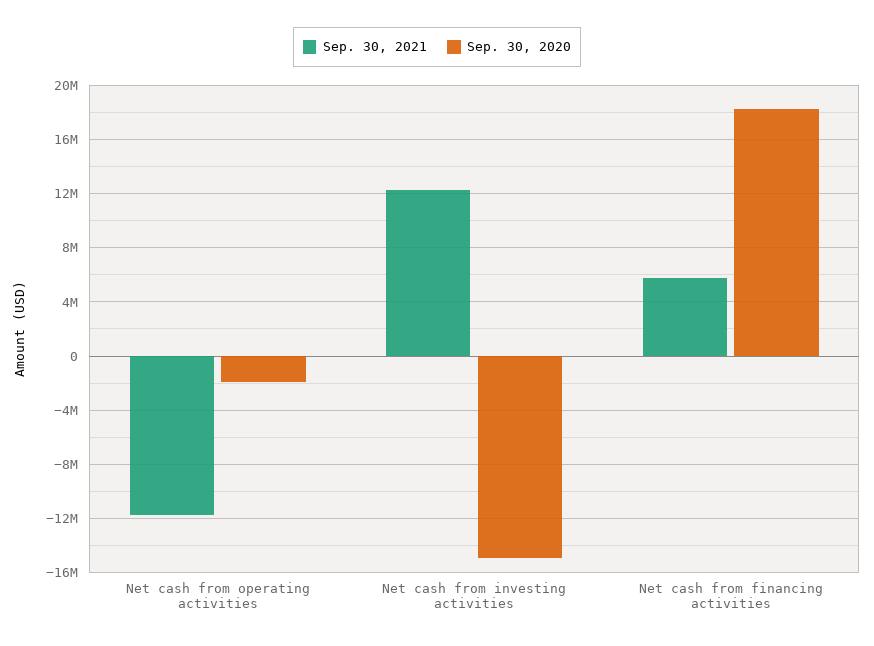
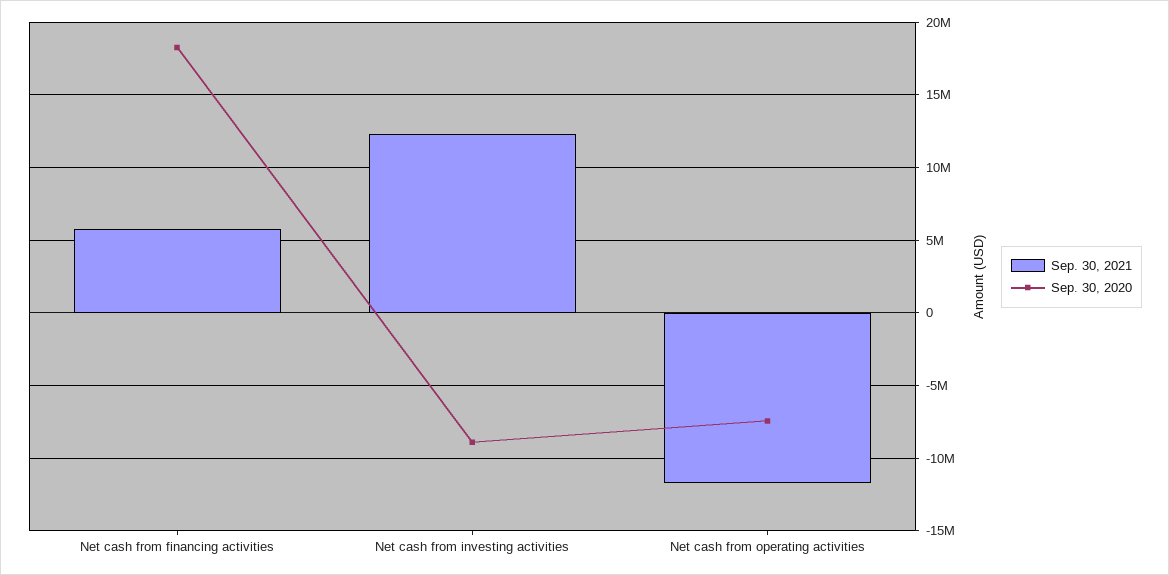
  {
    "Sep. 30, 2021": {
      "Net cash from operating activities": -11500000,
      "Net cash from investing activities": 12500000,
      "Net cash from financing activities": 5500000
    },
    "Sep. 30, 2020": {
-     "Net cash from operating activities": -2000000,
+     "Net cash from operating activities": -7500000,
-     "Net cash from investing activities": -15000000,
+     "Net cash from investing activities": -9000000,
      "Net cash from financing activities": 18500000
    }
  }

